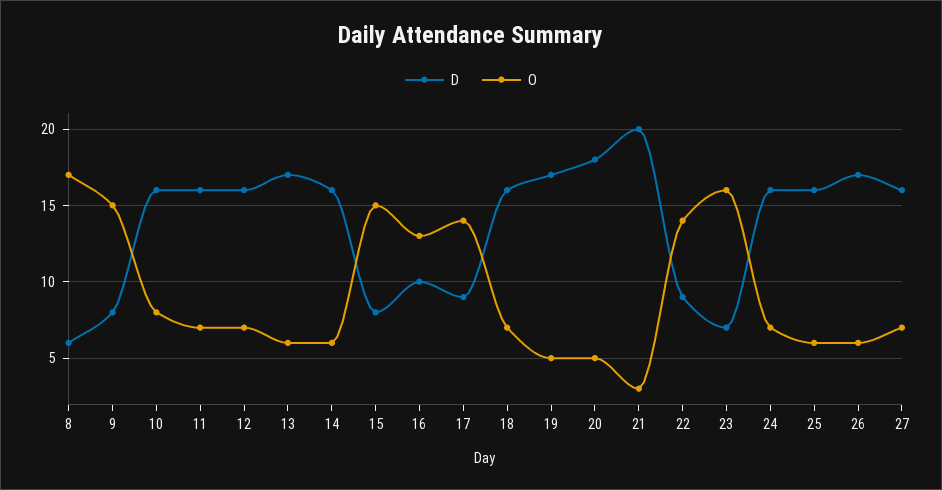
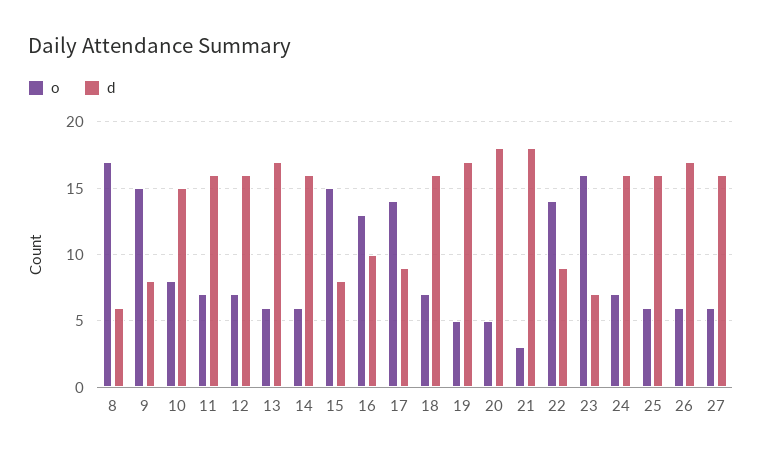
  {
    "D": {
      "8": 6,
      "9": 8,
-     "10": 16,
+     "10": 15,
      "11": 16,
      "12": 16,
      "13": 17,
      "14": 16,
      "15": 8,
      "16": 10,
      "17": 9,
      "18": 16,
      "19": 17,
      "20": 18,
-     "21": 20,
+     "21": 18,
      "22": 9,
      "23": 7,
      "24": 16,
      "25": 16,
      "26": 17,
      "27": 16
    },
    "O": {
      "8": 17,
      "9": 15,
      "10": 8,
      "11": 7,
      "12": 7,
      "13": 6,
      "14": 6,
      "15": 15,
      "16": 13,
      "17": 14,
      "18": 7,
      "19": 5,
      "20": 5,
      "21": 3,
      "22": 14,
      "23": 16,
      "24": 7,
      "25": 6,
      "26": 6,
-     "27": 7
+     "27": 6
    }
  }

